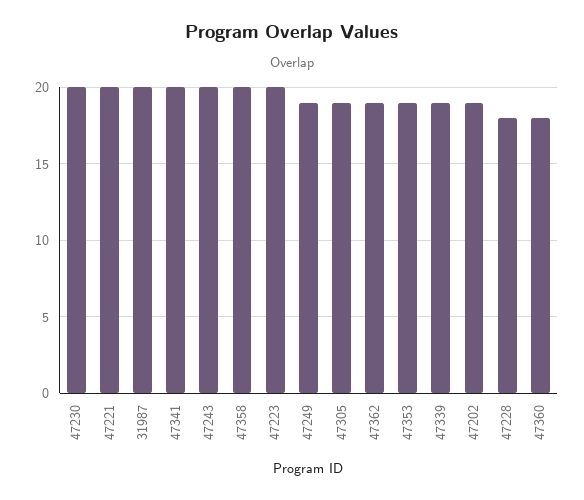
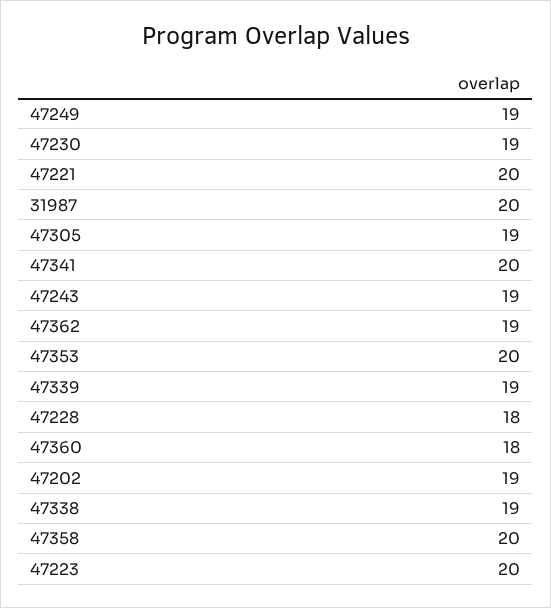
  {
-   "47230": 20,
+   "47230": 19,
    "47221": 20,
    "31987": 20,
    "47341": 20,
-   "47243": 20,
+   "47243": 19,
    "47358": 20,
    "47223": 20,
    "47249": 19,
    "47305": 19,
    "47362": 19,
-   "47353": 19,
+   "47353": 20,
    "47339": 19,
    "47202": 19,
    "47228": 18,
-   "47360": 18
+   "47360": 18,
+   "47338": 19
  }

